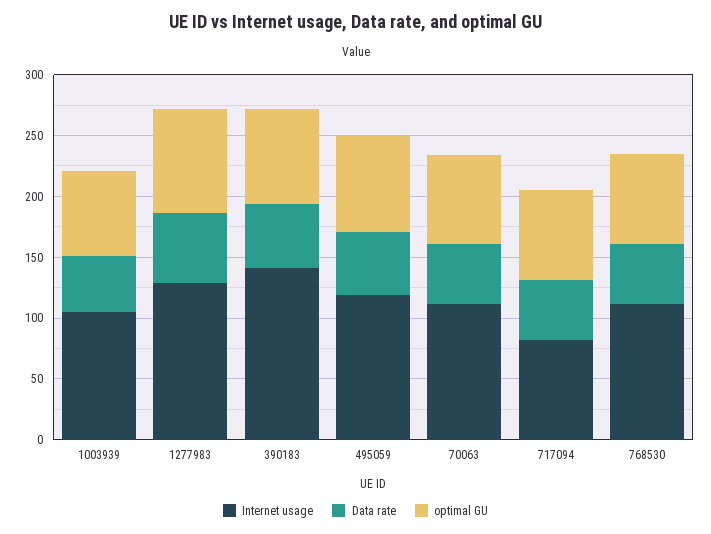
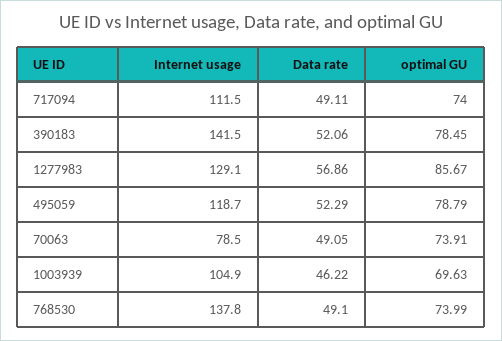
  {
    "Internet usage": {
      "1003939": 104.9,
      "1277983": 129.1,
      "390183": 141.5,
      "495059": 118.7,
-     "70063": 110,
+     "70063": 78.5,
-     "717094": 80,
+     "717094": 111.5,
-     "768530": 110
+     "768530": 137.8
    },
    "Data rate": {
      "1003939": 46.22,
      "1277983": 56.86,
      "390183": 52.06,
      "495059": 52.29,
      "70063": 49.05,
      "717094": 49.11,
      "768530": 49.1
    },
    "optimal GU": {
      "1003939": 69.63,
      "1277983": 85.67,
      "390183": 78.45,
      "495059": 78.79,
      "70063": 73.91,
      "717094": 74,
      "768530": 73.99
    }
  }

